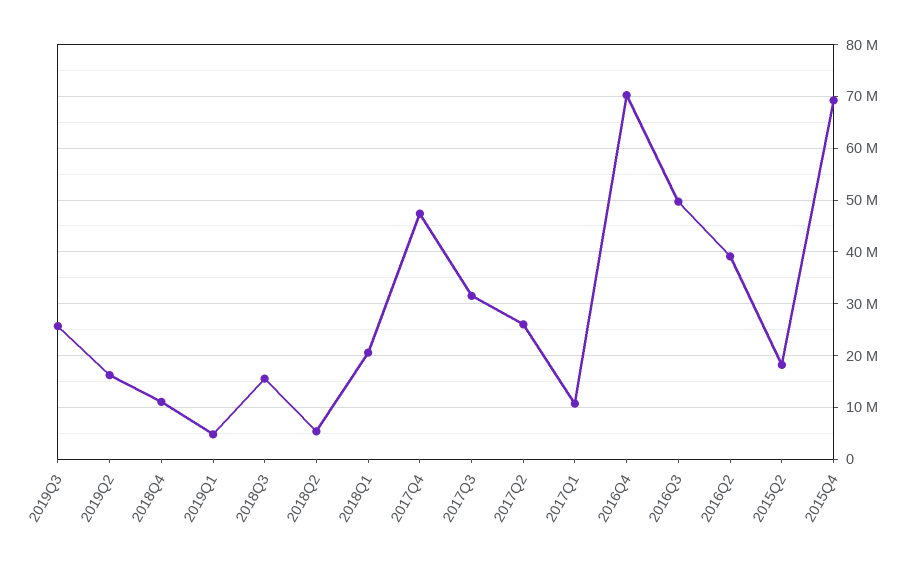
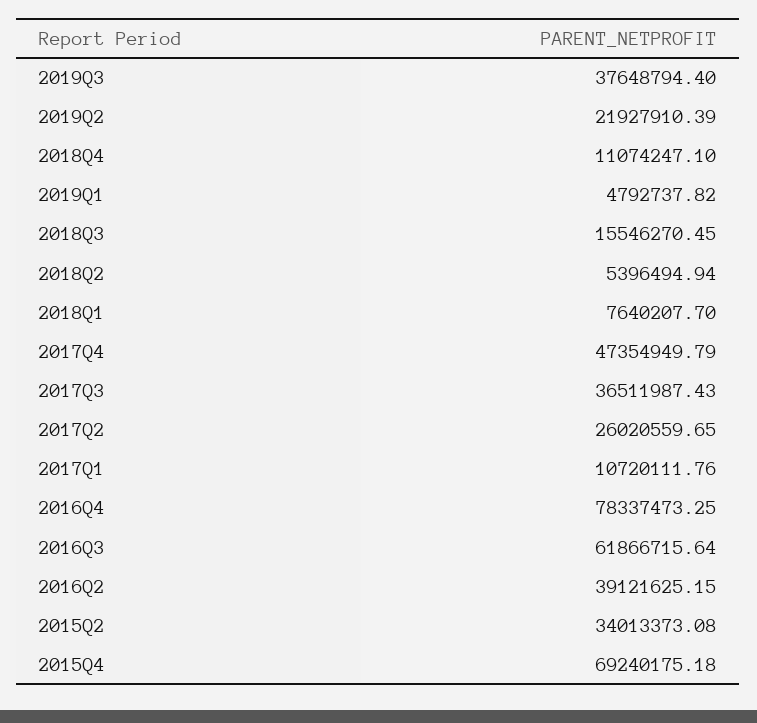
  {
-   "2019Q3": 26000000,
+   "2019Q3": 37648794.4,
-   "2019Q2": 16000000,
+   "2019Q2": 21927910.39,
    "2018Q4": 11074247.1,
    "2019Q1": 4792737.82,
    "2018Q3": 15546270.45,
    "2018Q2": 5396494.94,
-   "2018Q1": 20000000,
+   "2018Q1": 7640207.7,
    "2017Q4": 47354949.79,
-   "2017Q3": 32000000,
+   "2017Q3": 36511987.43,
    "2017Q2": 26020559.65,
    "2017Q1": 10720111.76,
-   "2016Q4": 70000000,
+   "2016Q4": 78337473.25,
-   "2016Q3": 50000000,
+   "2016Q3": 61866715.64,
    "2016Q2": 39121625.15,
-   "2015Q2": 18000000,
+   "2015Q2": 34013373.08,
    "2015Q4": 69240175.18
  }

